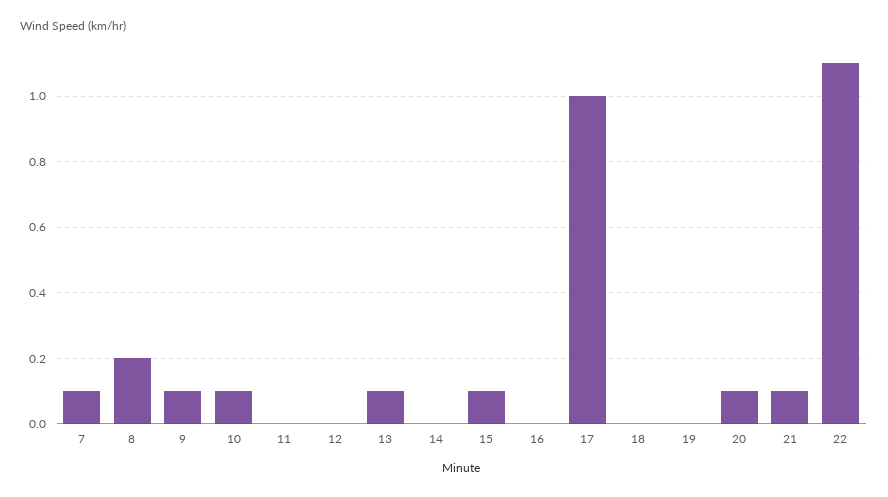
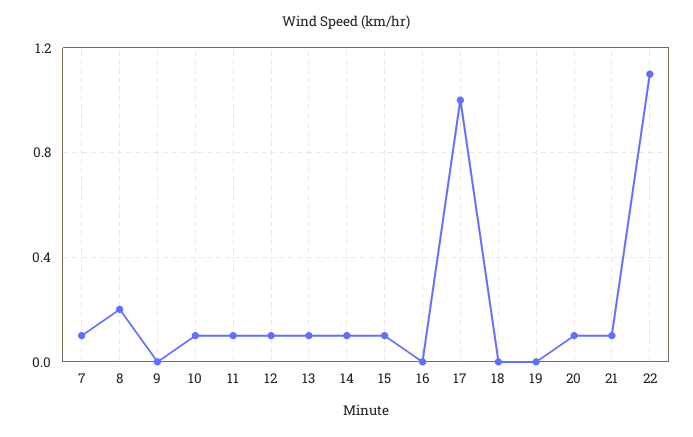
  {
    "7": 0.1,
    "8": 0.2,
-   "9": 0.1,
+   "9": 0,
    "10": 0.1,
-   "11": 0,
+   "11": 0.1,
-   "12": 0,
+   "12": 0.1,
    "13": 0.1,
-   "14": 0,
+   "14": 0.1,
    "15": 0.1,
    "16": 0,
    "17": 1,
    "18": 0,
    "19": 0,
    "20": 0.1,
    "21": 0.1,
    "22": 1.1
  }

